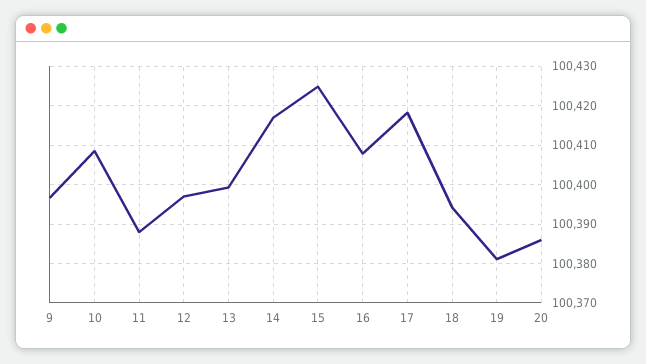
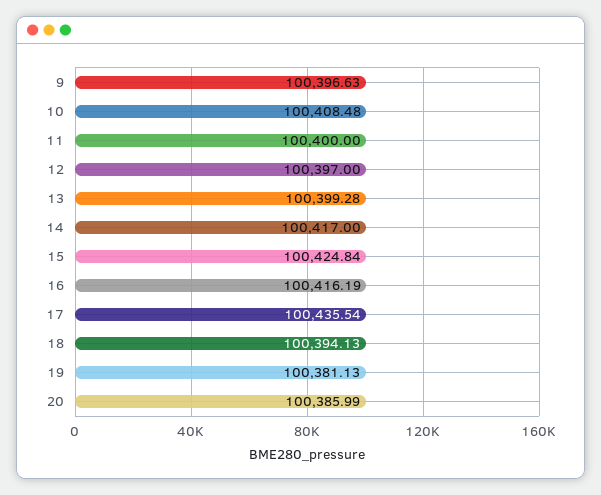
  {
    "9": 100396.63,
    "10": 100408.48,
-   "11": 100388,
+   "11": 100400,
    "12": 100397,
    "13": 100399.28,
    "14": 100417,
    "15": 100424.84,
-   "16": 100408,
+   "16": 100416.19,
-   "17": 100418,
+   "17": 100435.54,
    "18": 100394.13,
    "19": 100381.13,
    "20": 100385.99
  }

